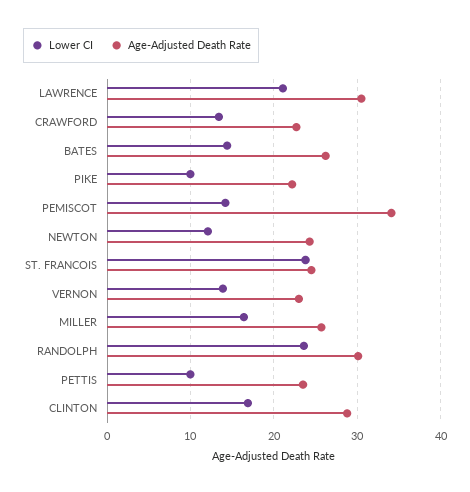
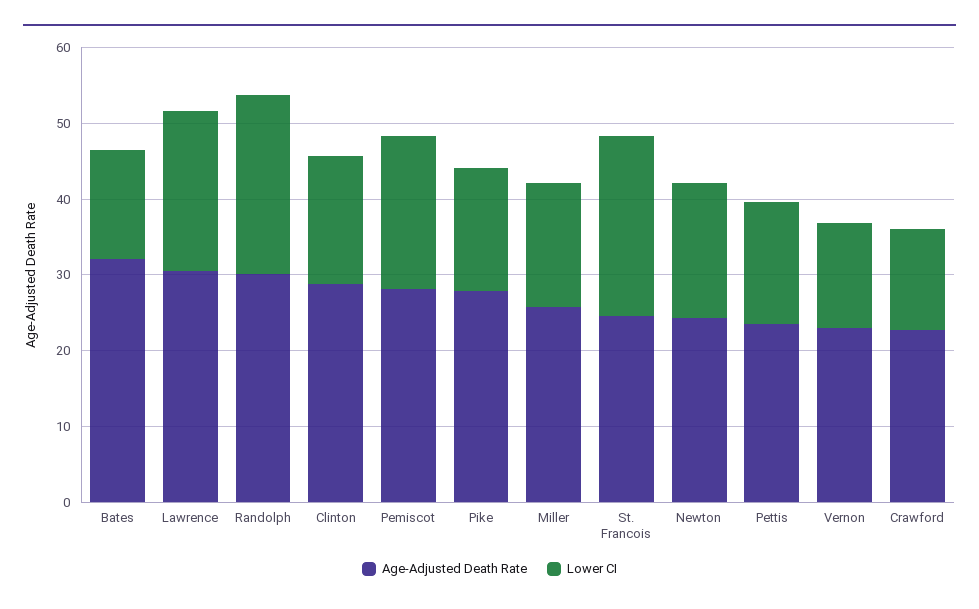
  {
    "Lower CI": {
      "LAWRENCE": 21,
      "CRAWFORD": 13,
      "BATES": 14,
-     "PIKE": 10,
+     "PIKE": 16,
-     "PEMISCOT": 14,
+     "PEMISCOT": 20,
-     "NEWTON": 12,
+     "NEWTON": 18,
      "ST. FRANCOIS": 24,
      "VERNON": 14,
      "MILLER": 16,
      "RANDOLPH": 24,
-     "PETTIS": 10,
+     "PETTIS": 16,
      "CLINTON": 17
    },
    "Age-Adjusted Death Rate": {
      "LAWRENCE": 31,
      "CRAWFORD": 23,
-     "BATES": 26,
+     "BATES": 32,
-     "PIKE": 22,
+     "PIKE": 28,
-     "PEMISCOT": 34,
+     "PEMISCOT": 28,
      "NEWTON": 24,
      "ST. FRANCOIS": 25,
      "VERNON": 23,
      "MILLER": 26,
      "RANDOLPH": 30,
      "PETTIS": 24,
      "CLINTON": 29
    }
  }

